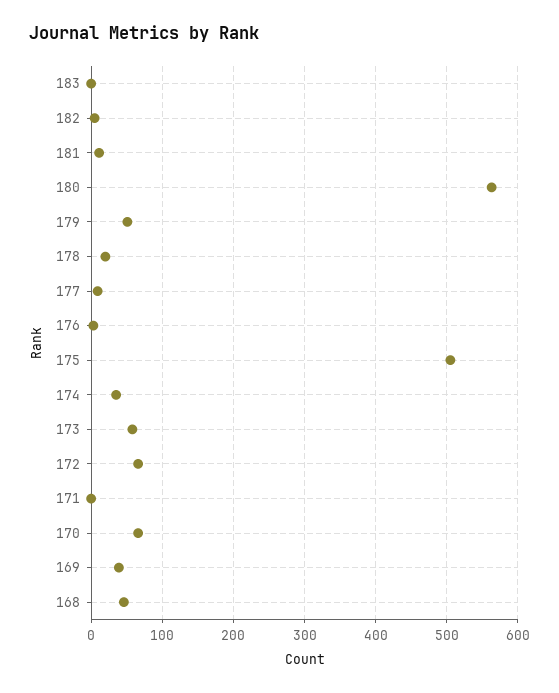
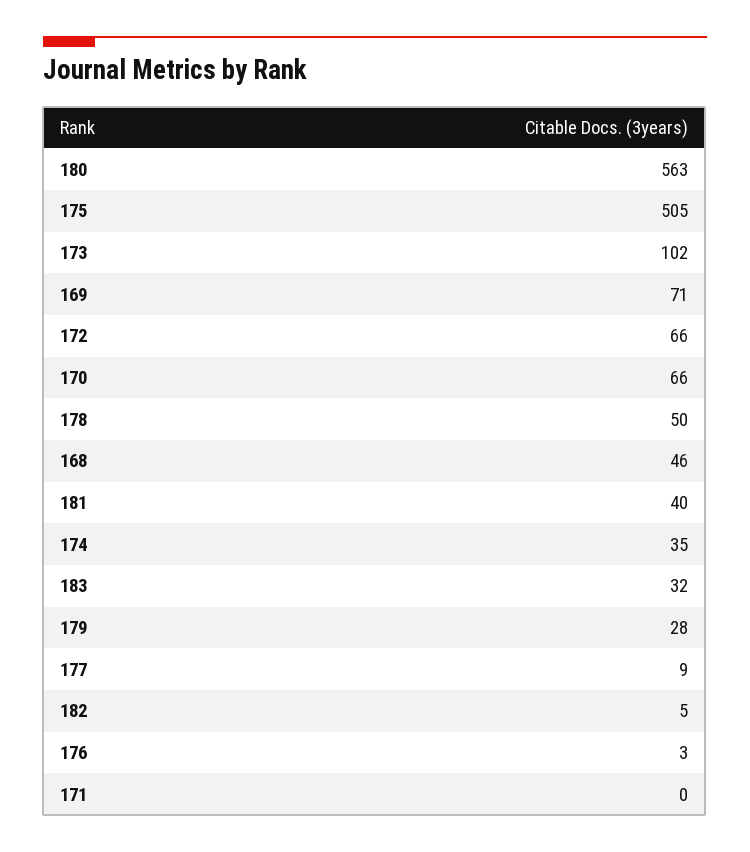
  {
-   "183": 0,
+   "183": 32,
    "182": 5,
-   "181": 10,
+   "181": 40,
    "180": 563,
-   "179": 50,
+   "179": 28,
-   "178": 20,
+   "178": 50,
    "177": 9,
    "176": 3,
    "175": 505,
    "174": 35,
-   "173": 60,
+   "173": 102,
    "172": 66,
    "171": 0,
    "170": 66,
-   "169": 40,
+   "169": 71,
    "168": 46
  }

